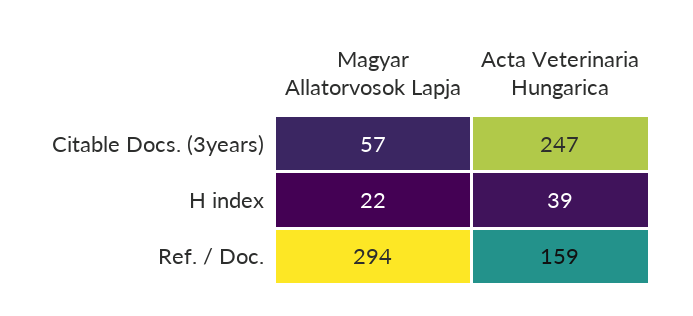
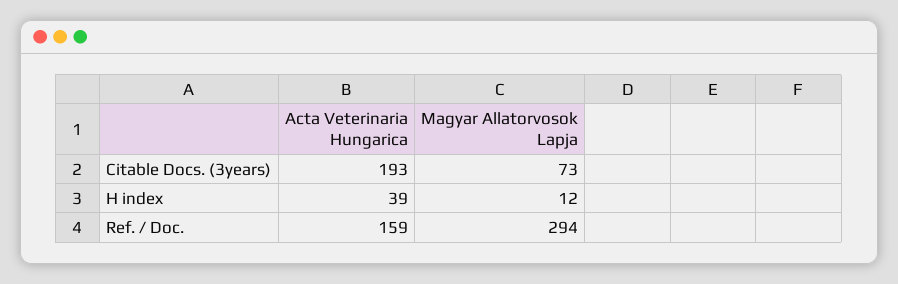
  {
    "Magyar Allatorvosok Lapja": {
-     "Citable Docs. (3years)": 57,
+     "Citable Docs. (3years)": 73,
-     "H index": 22,
+     "H index": 12,
      "Ref. / Doc.": 294
    },
    "Acta Veterinaria Hungarica": {
-     "Citable Docs. (3years)": 247,
+     "Citable Docs. (3years)": 193,
      "H index": 39,
      "Ref. / Doc.": 159
    }
  }

